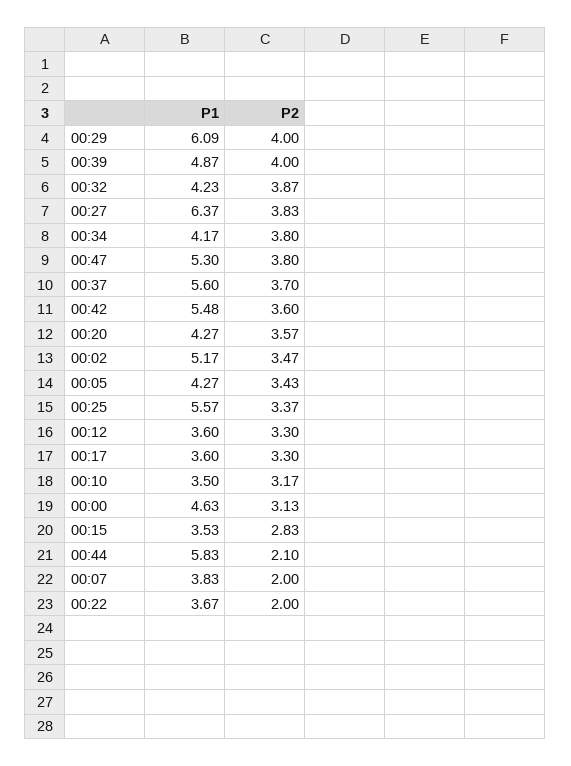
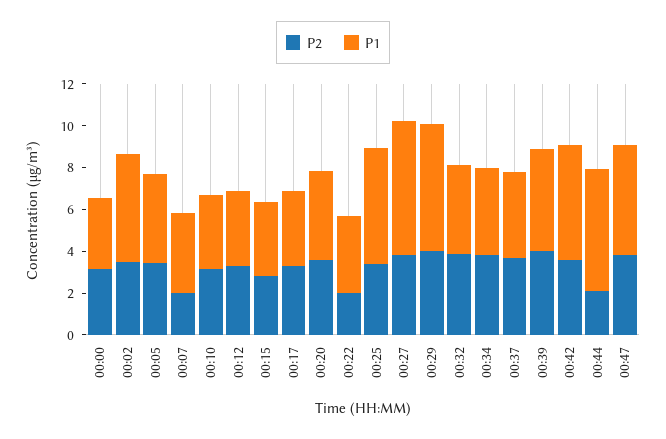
  {
    "P1": {
      "00:29": 6.09,
      "00:39": 4.87,
      "00:32": 4.23,
      "00:27": 6.37,
      "00:34": 4.17,
      "00:47": 5.3,
-     "00:37": 5.6,
+     "00:37": 4,
      "00:42": 5.48,
      "00:20": 4.27,
      "00:02": 5.17,
      "00:05": 4.27,
      "00:25": 5.57,
      "00:12": 3.6,
      "00:17": 3.6,
      "00:10": 3.5,
-     "00:00": 4.63,
+     "00:00": 3.5,
      "00:15": 3.53,
      "00:44": 5.83,
      "00:07": 3.83,
      "00:22": 3.67
    },
    "P2": {
      "00:29": 4,
      "00:39": 4,
      "00:32": 3.87,
      "00:27": 3.83,
      "00:34": 3.8,
      "00:47": 3.8,
      "00:37": 3.7,
      "00:42": 3.6,
      "00:20": 3.57,
      "00:02": 3.47,
      "00:05": 3.43,
      "00:25": 3.37,
      "00:12": 3.3,
      "00:17": 3.3,
      "00:10": 3.17,
      "00:00": 3.13,
      "00:15": 2.83,
      "00:44": 2.1,
      "00:07": 2,
      "00:22": 2
    }
  }

